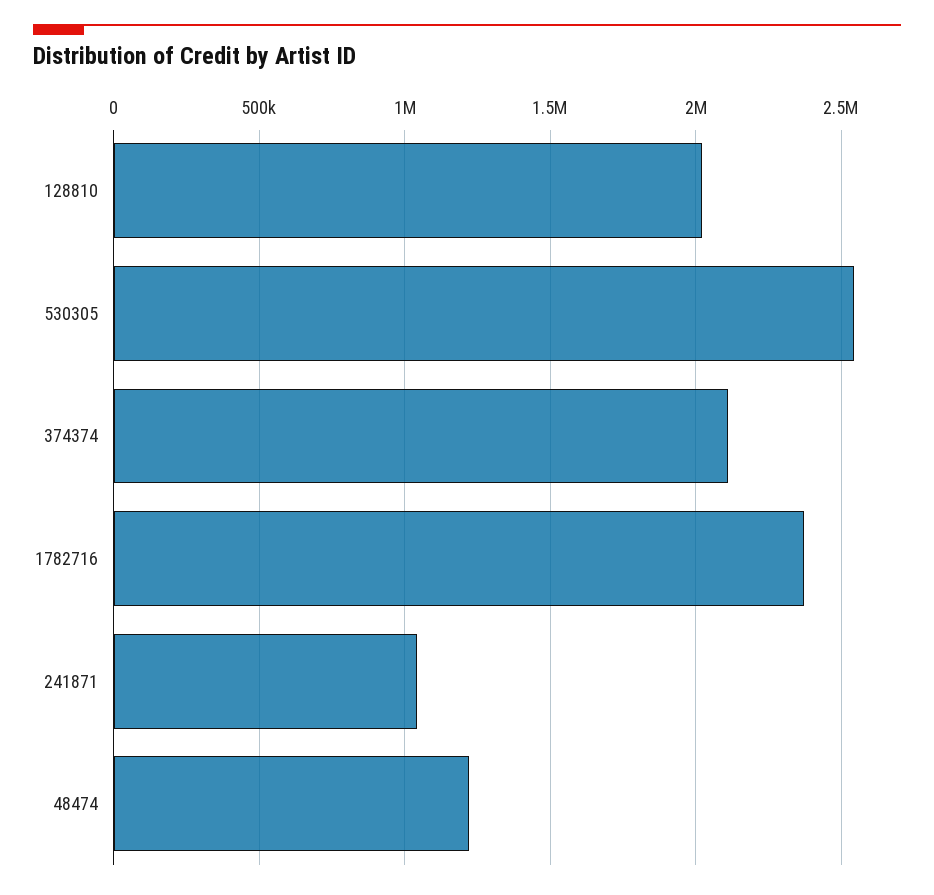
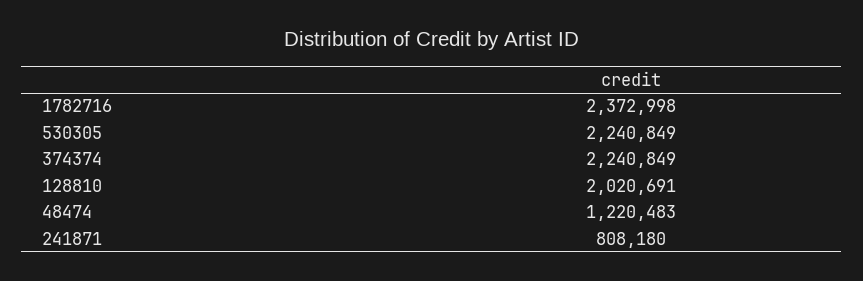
  {
    "128810": 2020691,
-   "530305": 2550000,
+   "530305": 2240849,
-   "374374": 2100000,
+   "374374": 2240849,
    "1782716": 2372998,
-   "241871": 1050000,
+   "241871": 808180,
    "48474": 1220483
  }

